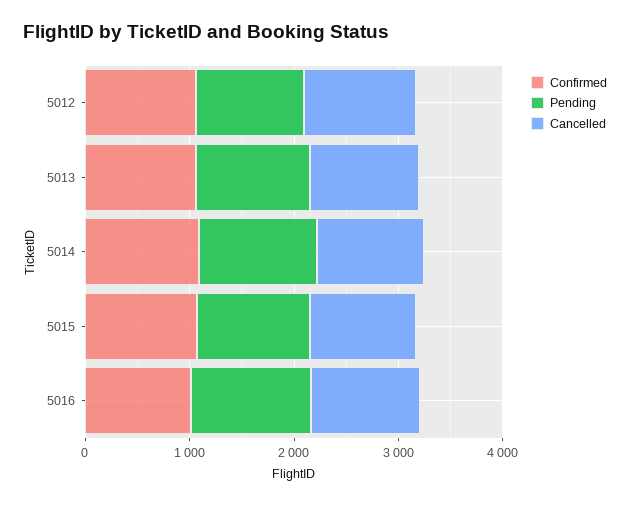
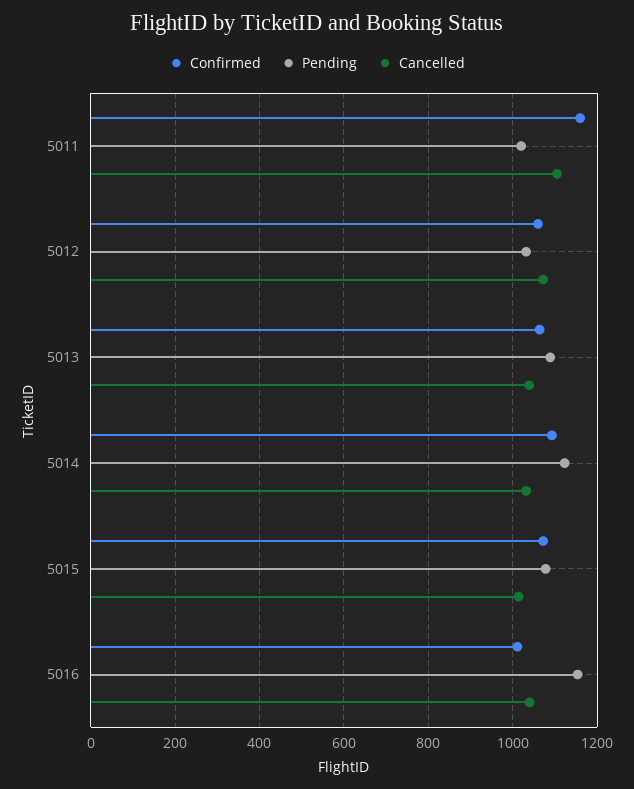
  {
    "Confirmed": {
      "5012": 1060,
      "5013": 1060,
      "5014": 1100,
      "5015": 1080,
-     "5016": 1020
+     "5016": 1020,
+     "5011": 1160
    },
    "Pending": {
      "5012": 1040,
      "5013": 1080,
      "5014": 1120,
      "5015": 1080,
-     "5016": 1160
+     "5016": 1160,
+     "5011": 1020
    },
    "Cancelled": {
      "5012": 1080,
      "5013": 1040,
      "5014": 1040,
      "5015": 1020,
-     "5016": 1040
+     "5016": 1040,
+     "5011": 1100
    }
  }

